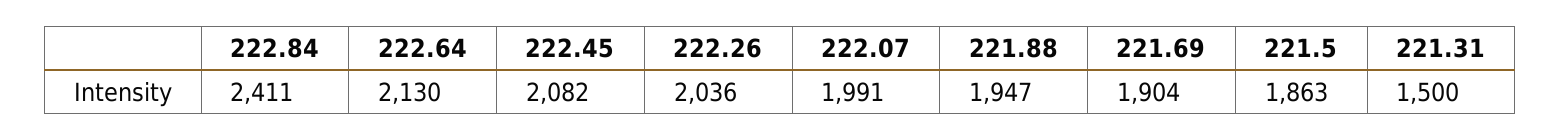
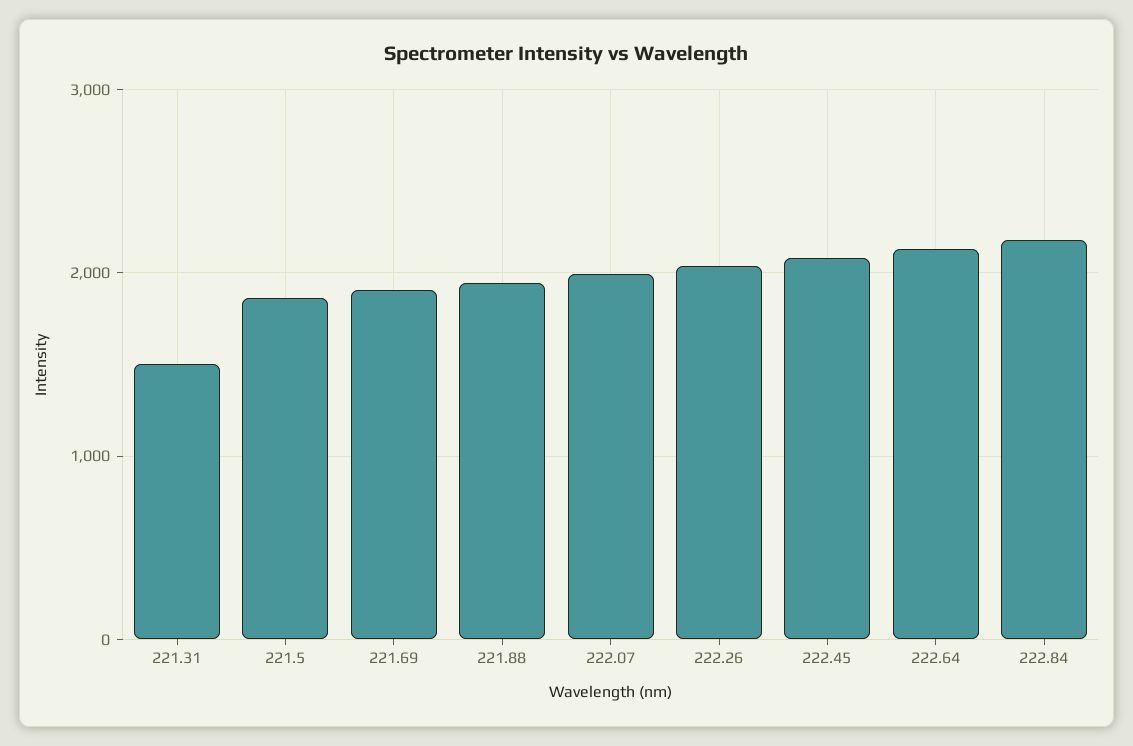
  {
-   "222.84": 2411,
+   "222.84": 2200,
    "222.64": 2130,
    "222.45": 2082,
    "222.26": 2036,
    "222.07": 1991,
    "221.88": 1947,
    "221.69": 1904,
    "221.5": 1863,
    "221.31": 1500
  }

